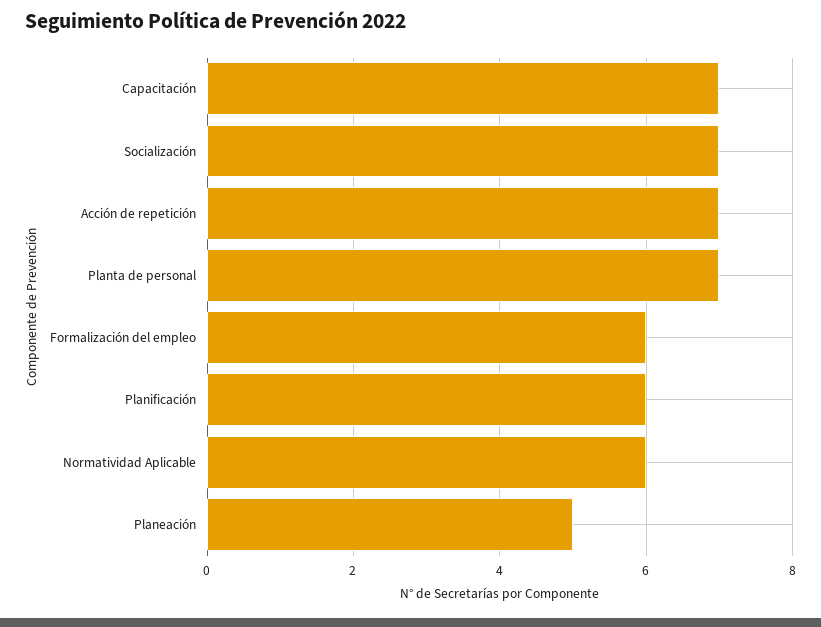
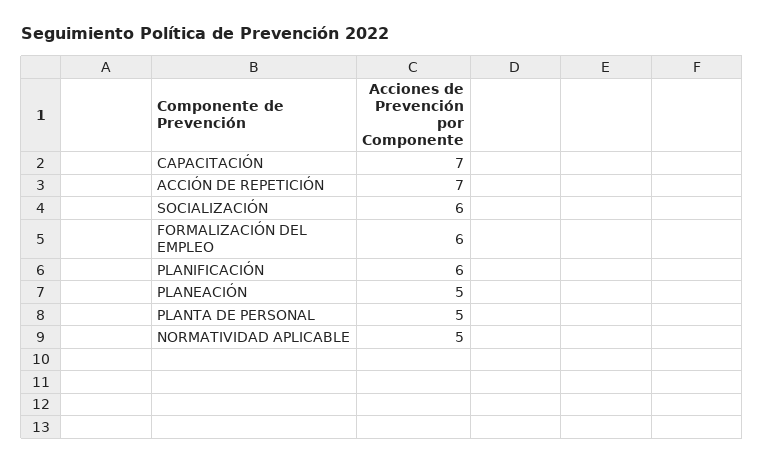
  {
    "Capacitación": 7,
-   "Socialización": 7,
+   "Socialización": 6,
    "Acción de repetición": 7,
-   "Planta de personal": 7,
+   "Planta de personal": 5,
    "Formalización del empleo": 6,
    "Planificación": 6,
-   "Normatividad Aplicable": 6,
+   "Normatividad Aplicable": 5,
    "Planeación": 5
  }

